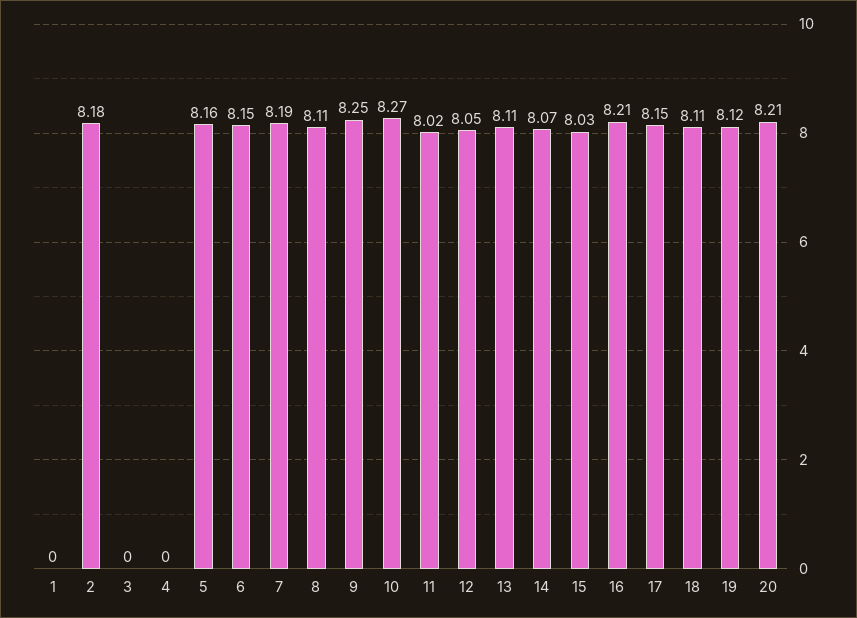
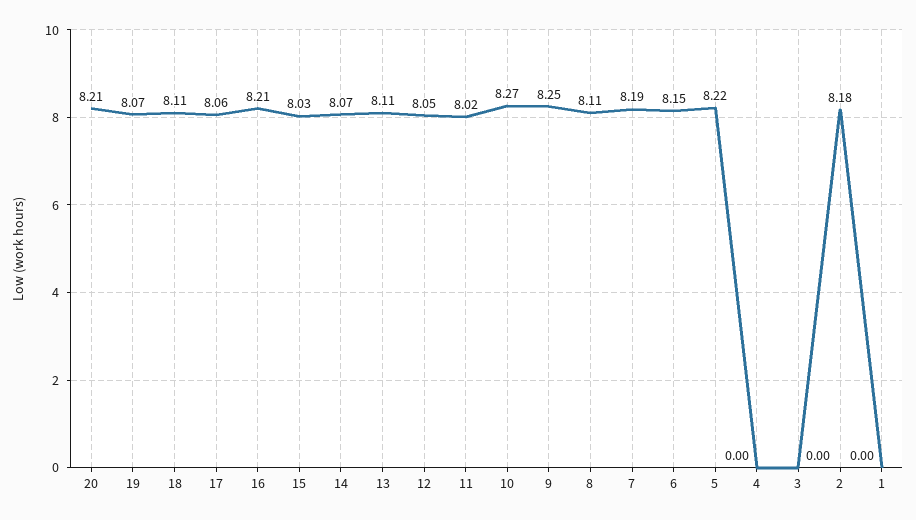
  {
    "1": 0,
    "2": 8.18,
    "3": 0,
    "4": 0,
-   "5": 8.16,
+   "5": 8.22,
    "6": 8.15,
    "7": 8.19,
    "8": 8.11,
    "9": 8.25,
    "10": 8.27,
    "11": 8.02,
    "12": 8.05,
    "13": 8.11,
    "14": 8.07,
    "15": 8.03,
    "16": 8.21,
-   "17": 8.15,
+   "17": 8.06,
    "18": 8.11,
-   "19": 8.12,
+   "19": 8.07,
    "20": 8.21
  }

